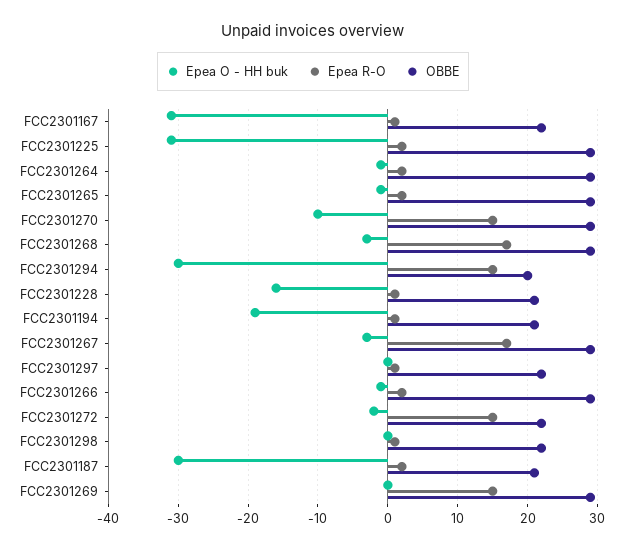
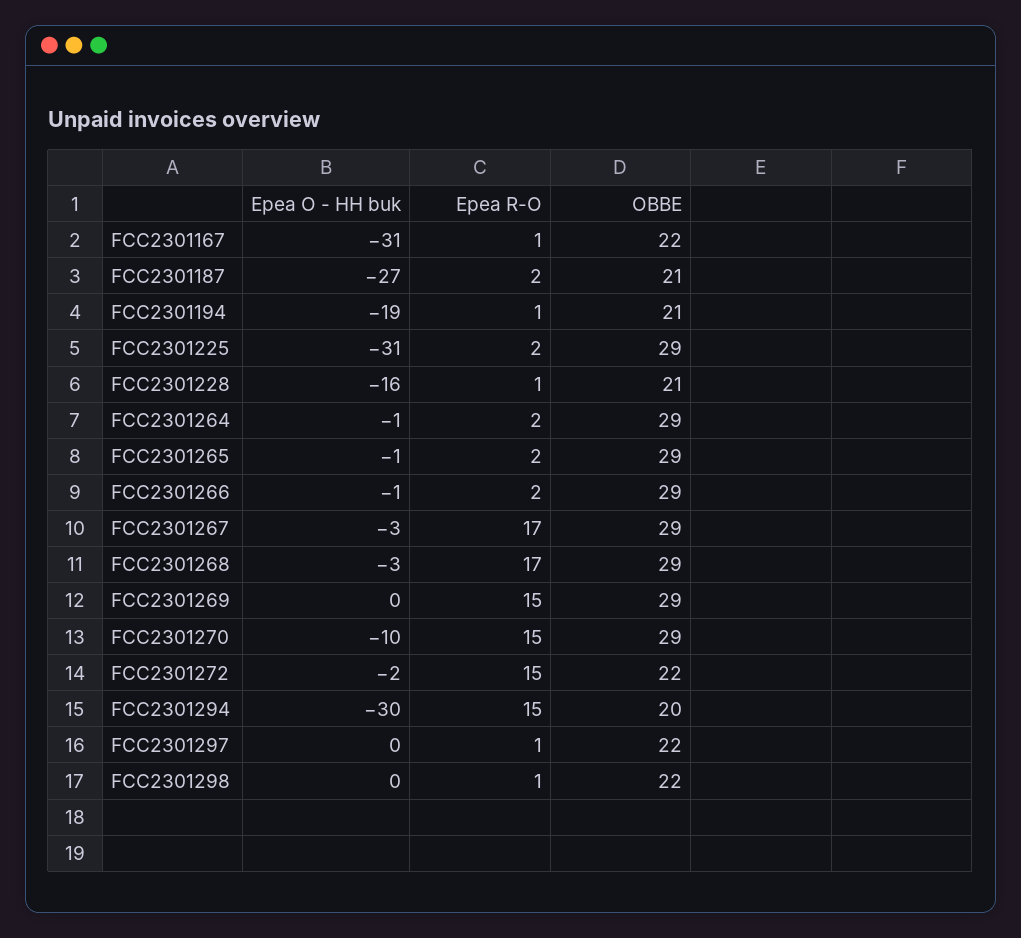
  {
    "Epea O - HH buk": {
      "FCC2301167": -31,
      "FCC2301225": -31,
      "FCC2301264": -1,
      "FCC2301265": -1,
      "FCC2301270": -10,
      "FCC2301268": -3,
      "FCC2301294": -30,
      "FCC2301228": -16,
      "FCC2301194": -19,
      "FCC2301267": -3,
      "FCC2301297": 0,
      "FCC2301266": -1,
      "FCC2301272": -2,
      "FCC2301298": 0,
-     "FCC2301187": -30,
+     "FCC2301187": -27,
      "FCC2301269": 0
    },
    "Epea R-O": {
      "FCC2301167": 1,
      "FCC2301225": 2,
      "FCC2301264": 2,
      "FCC2301265": 2,
      "FCC2301270": 15,
      "FCC2301268": 17,
      "FCC2301294": 15,
      "FCC2301228": 1,
      "FCC2301194": 1,
      "FCC2301267": 17,
      "FCC2301297": 1,
      "FCC2301266": 2,
      "FCC2301272": 15,
      "FCC2301298": 1,
      "FCC2301187": 2,
      "FCC2301269": 15
    },
    "OBBE": {
      "FCC2301167": 22,
      "FCC2301225": 29,
      "FCC2301264": 29,
      "FCC2301265": 29,
      "FCC2301270": 29,
      "FCC2301268": 29,
      "FCC2301294": 20,
      "FCC2301228": 21,
      "FCC2301194": 21,
      "FCC2301267": 29,
      "FCC2301297": 22,
      "FCC2301266": 29,
      "FCC2301272": 22,
      "FCC2301298": 22,
      "FCC2301187": 21,
      "FCC2301269": 29
    }
  }

